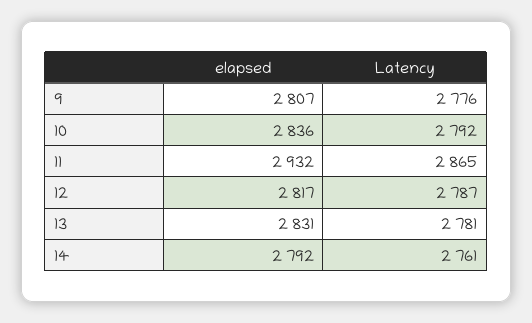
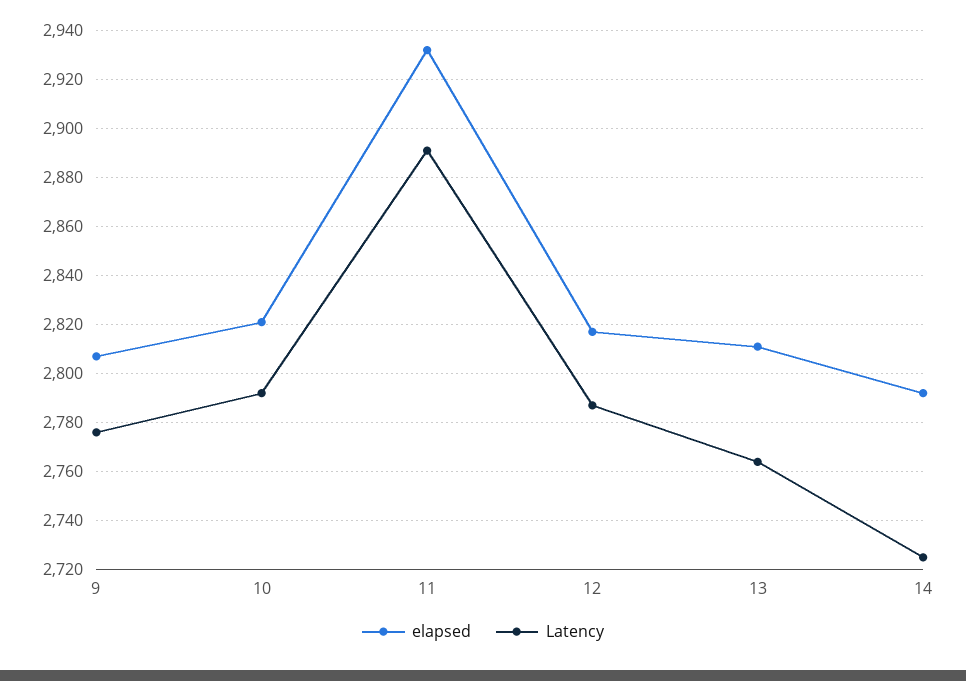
  {
    "elapsed": {
      "9": 2807,
-     "10": 2836,
+     "10": 2820,
      "11": 2932,
      "12": 2817,
-     "13": 2831,
+     "13": 2810,
      "14": 2792
    },
    "Latency": {
      "9": 2776,
      "10": 2792,
-     "11": 2865,
+     "11": 2890,
      "12": 2787,
-     "13": 2781,
+     "13": 2765,
-     "14": 2761
+     "14": 2725
    }
  }

